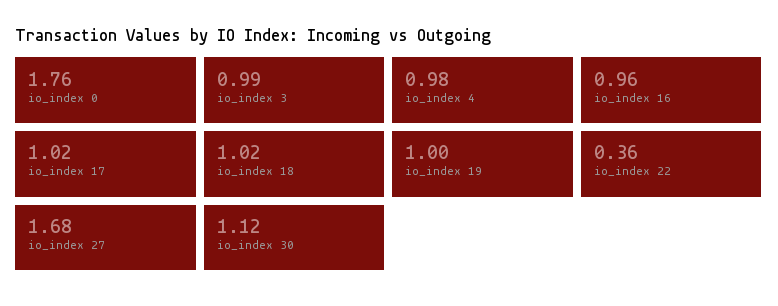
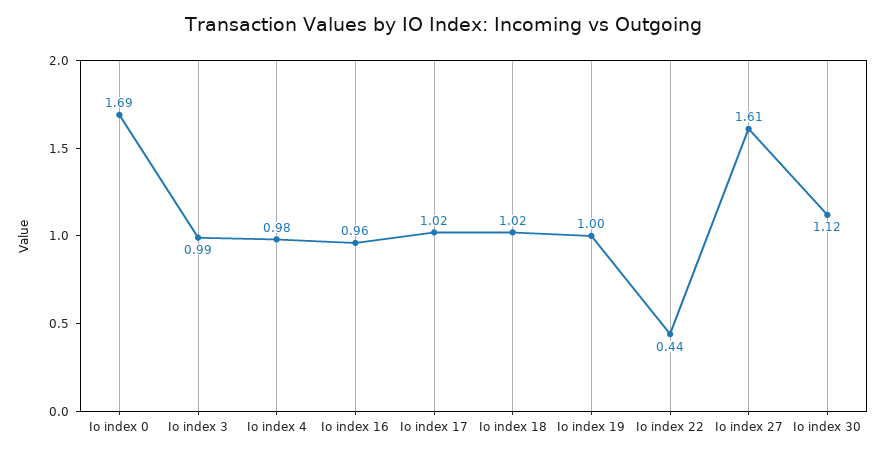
  {
-   "io_index 0": 1.76,
+   "io_index 0": 1.69,
    "io_index 3": 0.99,
    "io_index 4": 0.98,
    "io_index 16": 0.96,
    "io_index 17": 1.02,
    "io_index 18": 1.02,
    "io_index 19": 1,
-   "io_index 22": 0.36,
+   "io_index 22": 0.44,
-   "io_index 27": 1.68,
+   "io_index 27": 1.61,
    "io_index 30": 1.12
  }

